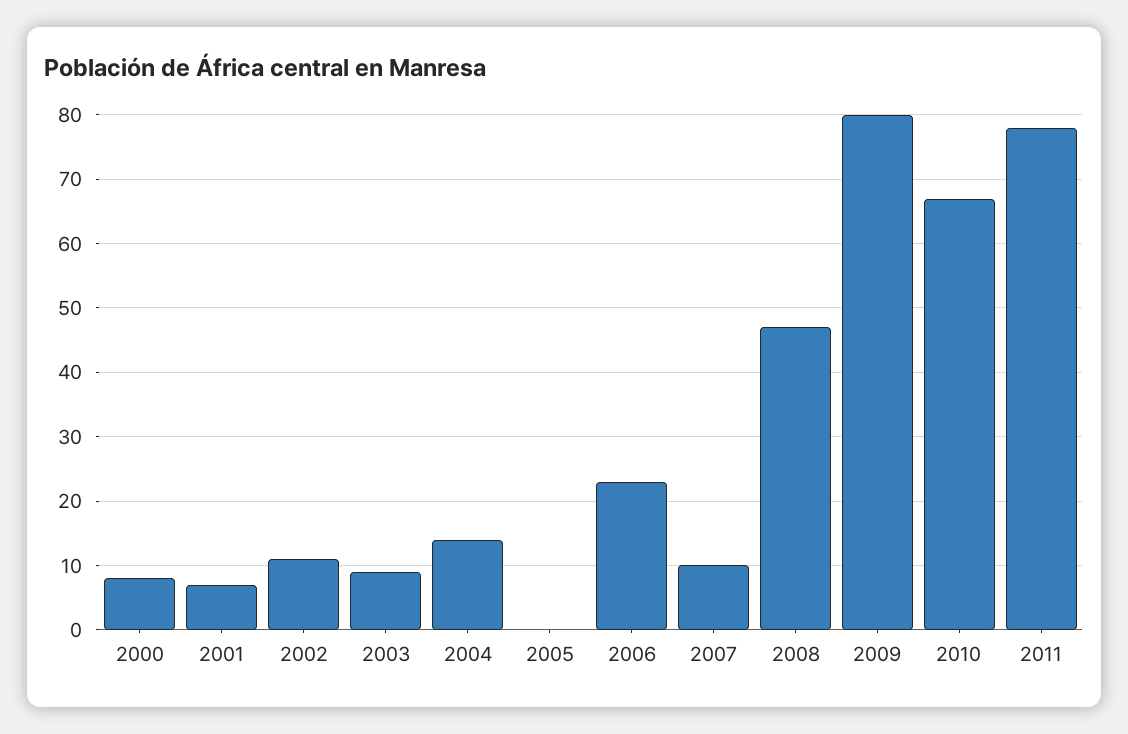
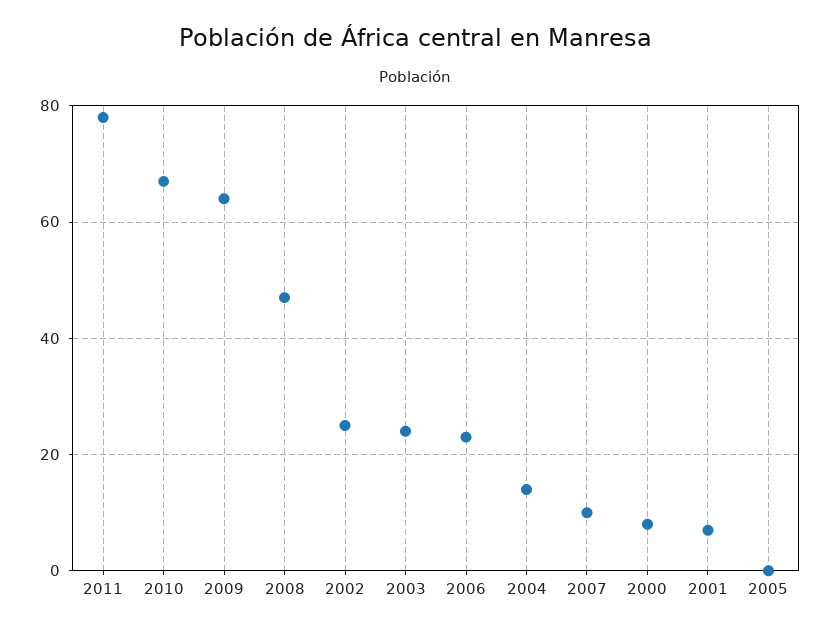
  {
    "2000": 8,
    "2001": 7,
-   "2002": 11,
+   "2002": 25,
-   "2003": 9,
+   "2003": 25,
    "2004": 14,
    "2005": 0,
    "2006": 23,
    "2007": 10,
    "2008": 47,
-   "2009": 80,
+   "2009": 65,
    "2010": 67,
    "2011": 78
  }

